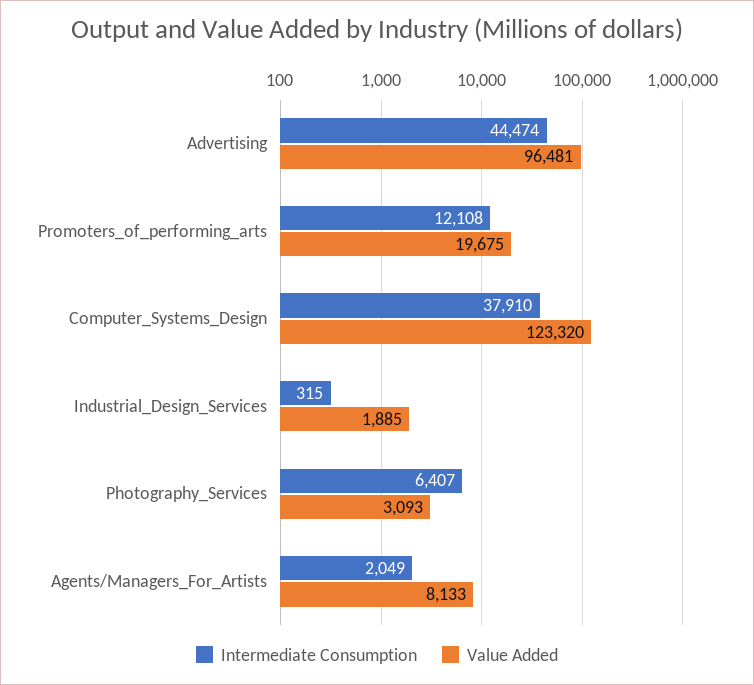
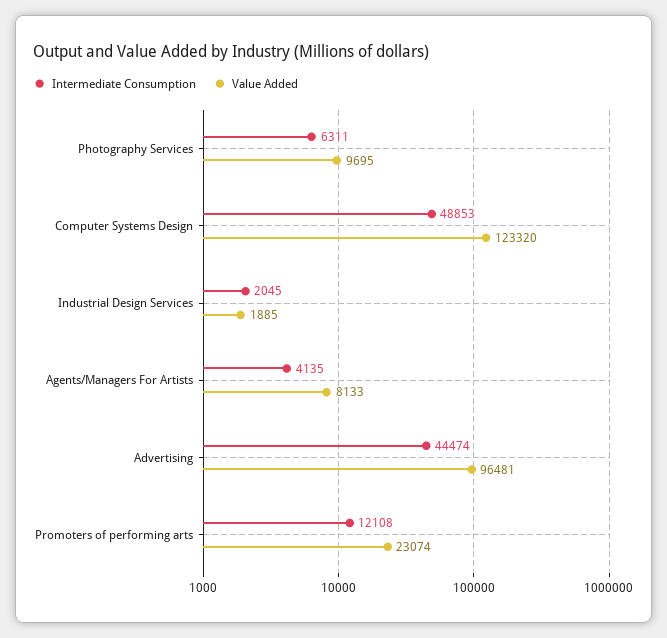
  {
    "Intermediate Consumption": {
      "Advertising": 44474,
      "Promoters_of_performing_arts": 12108,
-     "Computer_Systems_Design": 37910,
+     "Computer_Systems_Design": 48853,
-     "Industrial_Design_Services": 315,
+     "Industrial_Design_Services": 2045,
-     "Photography_Services": 6407,
+     "Photography_Services": 6311,
-     "Agents/Managers_For_Artists": 2049
+     "Agents/Managers_For_Artists": 4135
    },
    "Value Added": {
      "Advertising": 96481,
-     "Promoters_of_performing_arts": 19675,
+     "Promoters_of_performing_arts": 23074,
      "Computer_Systems_Design": 123320,
      "Industrial_Design_Services": 1885,
-     "Photography_Services": 3093,
+     "Photography_Services": 9695,
      "Agents/Managers_For_Artists": 8133
    }
  }

